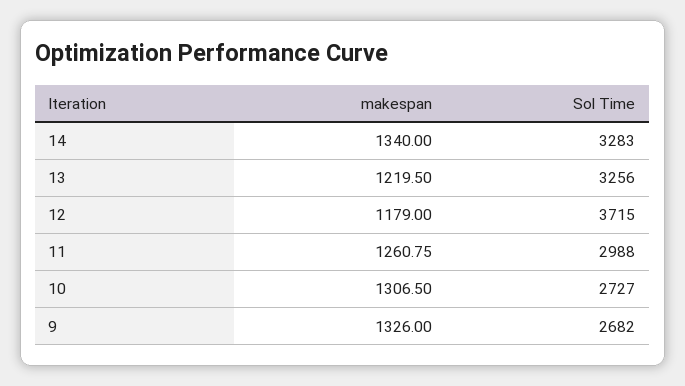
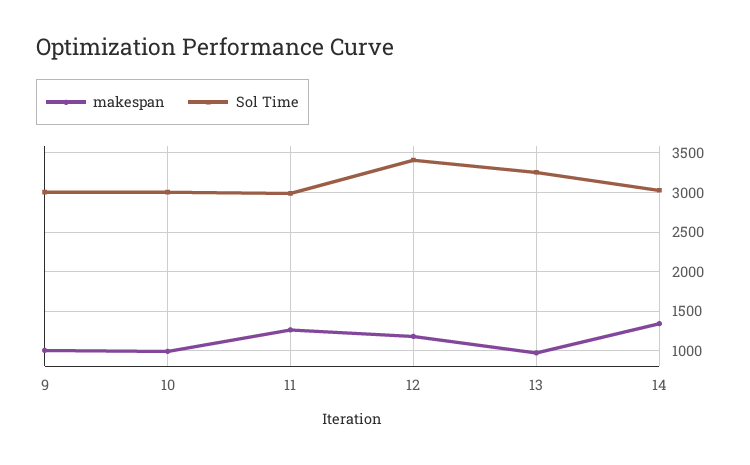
  {
    "makespan": {
      "14": 1340,
-     "13": 1219.5,
+     "13": 1000,
      "12": 1179,
      "11": 1260.75,
-     "10": 1306.5,
+     "10": 1000,
-     "9": 1326
+     "9": 1000
    },
    "Sol Time": {
-     "14": 3283,
+     "14": 3000,
      "13": 3256,
-     "12": 3715,
+     "12": 3400,
      "11": 2988,
-     "10": 2727,
+     "10": 3000,
-     "9": 2682
+     "9": 3000
    }
  }

